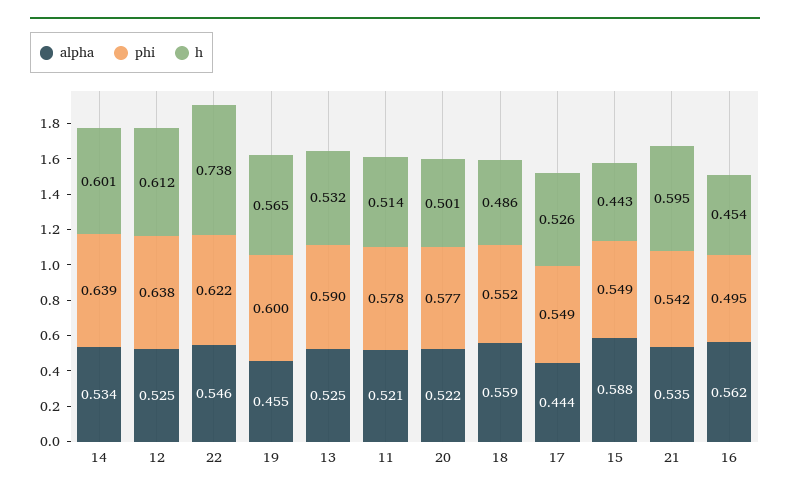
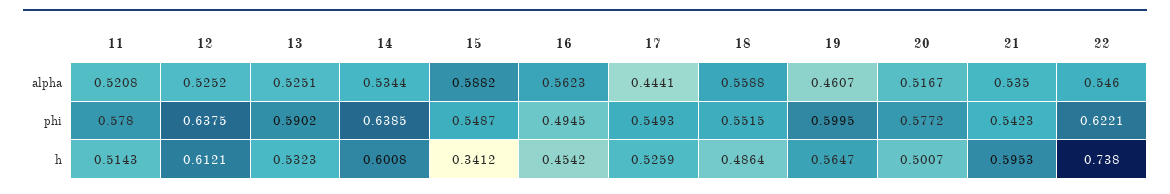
  {
    "alpha": {
      "14": 0.5344,
      "12": 0.5252,
      "22": 0.546,
-     "19": 0.455,
+     "19": 0.4607,
      "13": 0.5251,
      "11": 0.5208,
-     "20": 0.522,
+     "20": 0.5167,
      "18": 0.5588,
      "17": 0.4441,
      "15": 0.5882,
      "21": 0.535,
      "16": 0.5623
    },
    "phi": {
      "14": 0.6385,
      "12": 0.6375,
      "22": 0.6221,
      "19": 0.5995,
      "13": 0.5902,
      "11": 0.578,
      "20": 0.5772,
      "18": 0.5515,
      "17": 0.5493,
      "15": 0.5487,
      "21": 0.5423,
      "16": 0.4945
    },
    "h": {
      "14": 0.6008,
      "12": 0.6121,
      "22": 0.738,
      "19": 0.5647,
      "13": 0.5323,
      "11": 0.5143,
      "20": 0.5007,
      "18": 0.4864,
      "17": 0.5259,
-     "15": 0.443,
+     "15": 0.3412,
      "21": 0.5953,
      "16": 0.4542
    }
  }

